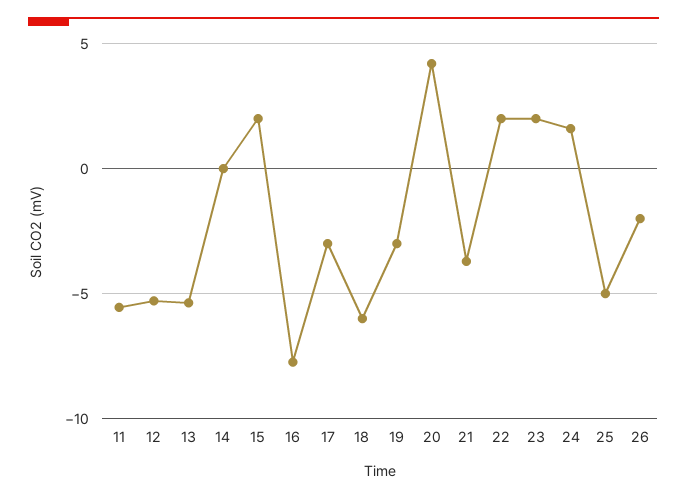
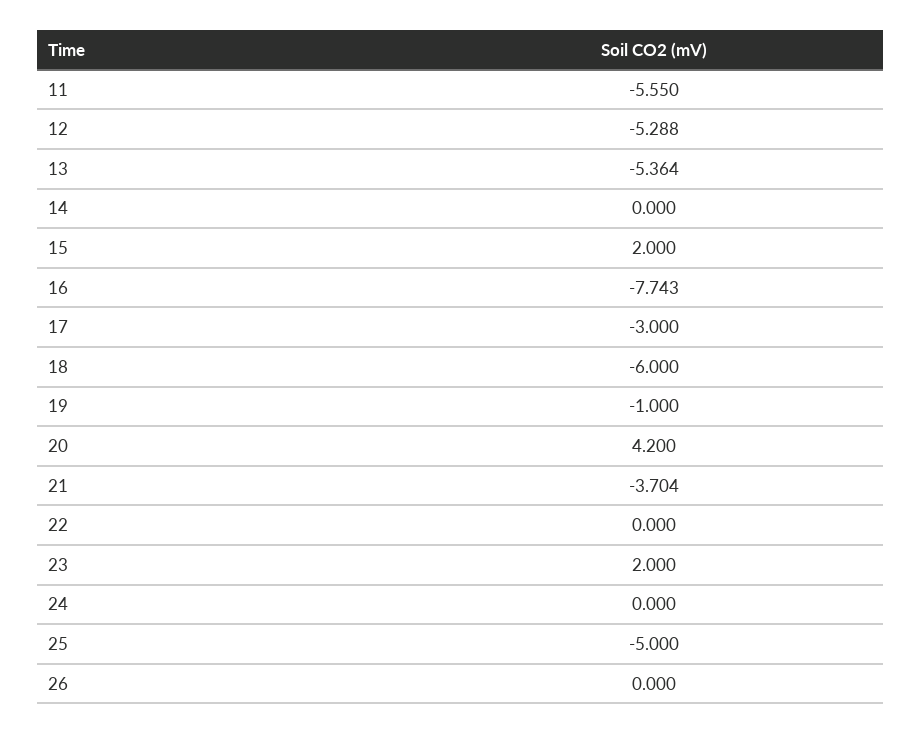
  {
    "11": -5.55,
    "12": -5.288,
    "13": -5.364,
    "14": 0,
    "15": 2,
    "16": -7.743,
    "17": -3,
    "18": -6,
-   "19": -3,
+   "19": -1,
    "20": 4.2,
    "21": -3.704,
-   "22": 2,
+   "22": 0,
    "23": 2,
-   "24": 1.5,
+   "24": 0,
    "25": -5,
-   "26": -2
+   "26": 0
  }

